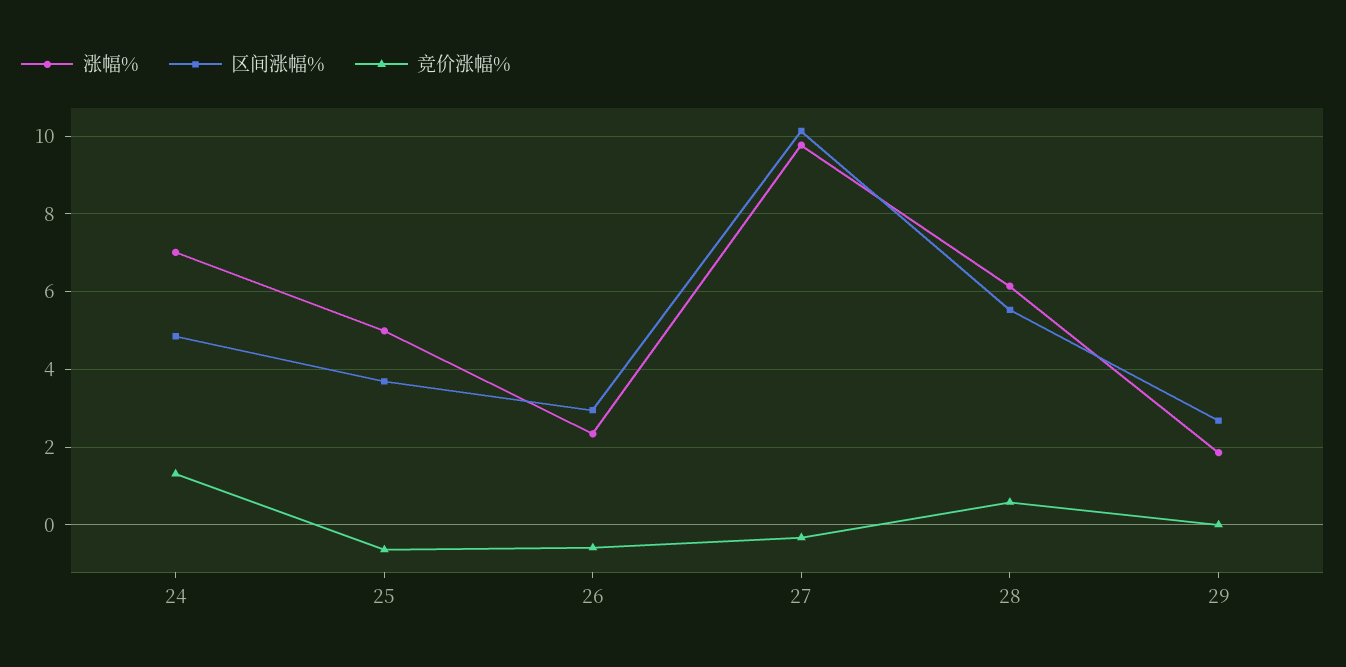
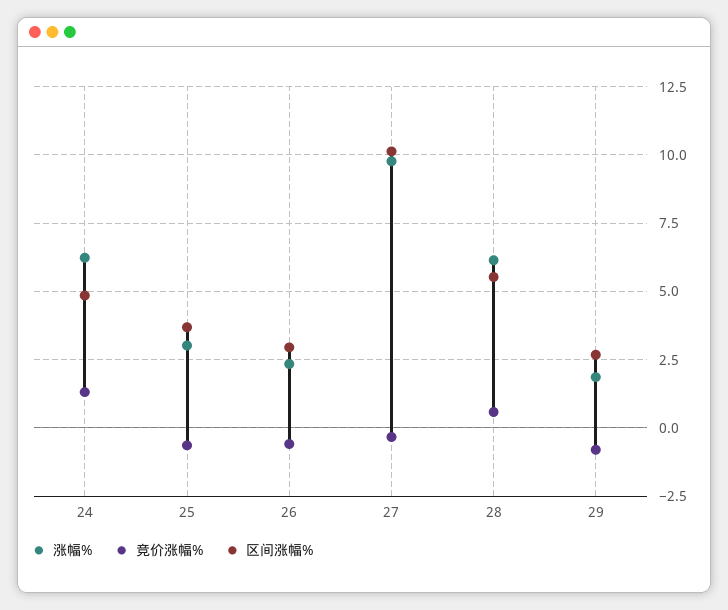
  {
    "涨幅%": {
-     "24": 7,
+     "24": 6.25,
-     "25": 5,
+     "25": 3,
      "26": 2.4,
      "27": 9.8,
      "28": 6.2,
      "29": 1.8
    },
    "区间涨幅%": {
      "24": 4.8,
      "25": 3.6,
      "26": 3,
      "27": 10.2,
      "28": 5.6,
      "29": 2.6
    },
    "竞价涨幅%": {
      "24": 1.4,
      "25": -0.6,
      "26": -0.6,
      "27": -0.4,
      "28": 0.6,
-     "29": 0
+     "29": -0.75
    }
  }

